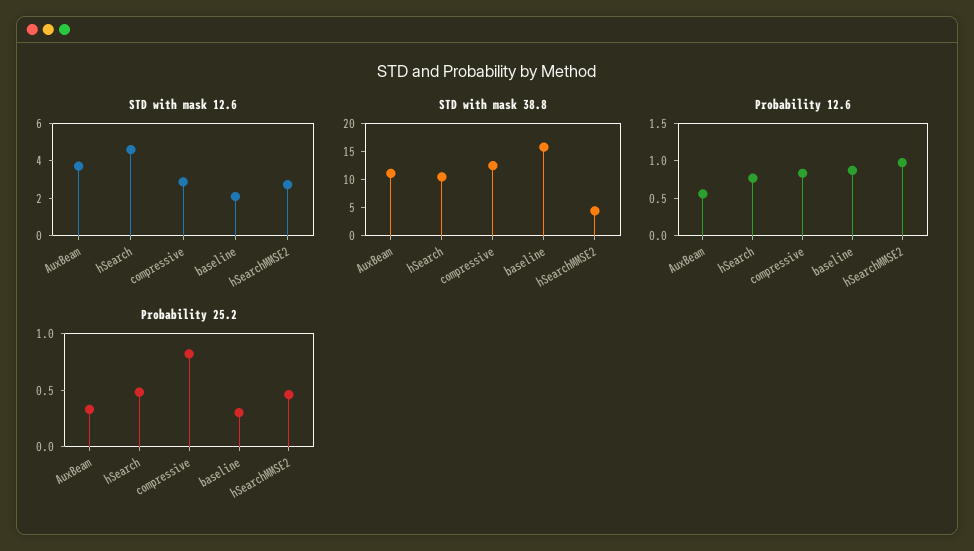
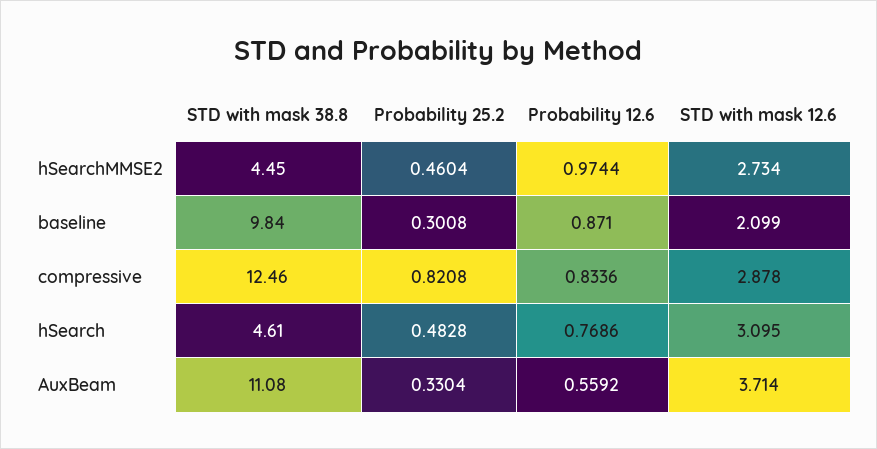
  {
    "STD with mask 12.6": {
      "AuxBeam": 3.714,
-     "hSearch": 4.5,
+     "hSearch": 3.095,
      "compressive": 2.878,
      "baseline": 2.099,
      "hSearchMMSE2": 2.734
    },
    "STD with mask 38.8": {
      "AuxBeam": 11.08,
-     "hSearch": 10,
+     "hSearch": 4.61,
      "compressive": 12.46,
-     "baseline": 15,
+     "baseline": 9.84,
      "hSearchMMSE2": 4.45
    },
    "Probability 12.6": {
      "AuxBeam": 0.5592,
      "hSearch": 0.7686,
      "compressive": 0.8336,
      "baseline": 0.871,
      "hSearchMMSE2": 0.9744
    },
    "Probability 25.2": {
      "AuxBeam": 0.3304,
      "hSearch": 0.4828,
      "compressive": 0.8208,
      "baseline": 0.3008,
      "hSearchMMSE2": 0.4604
    }
  }

